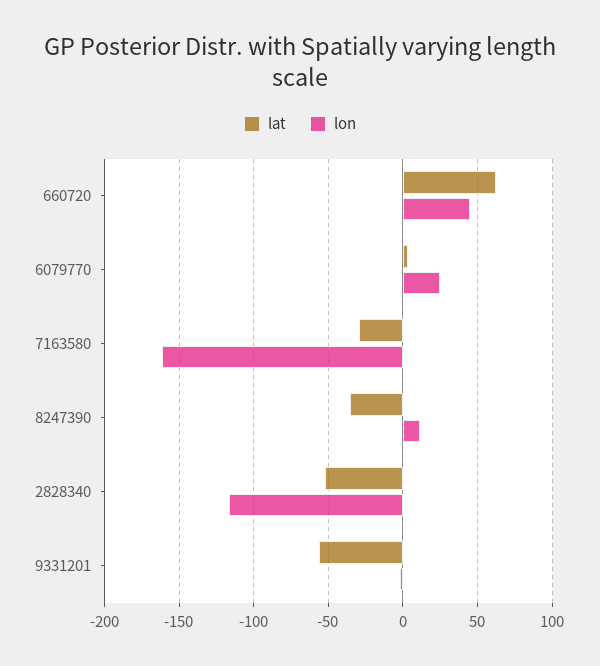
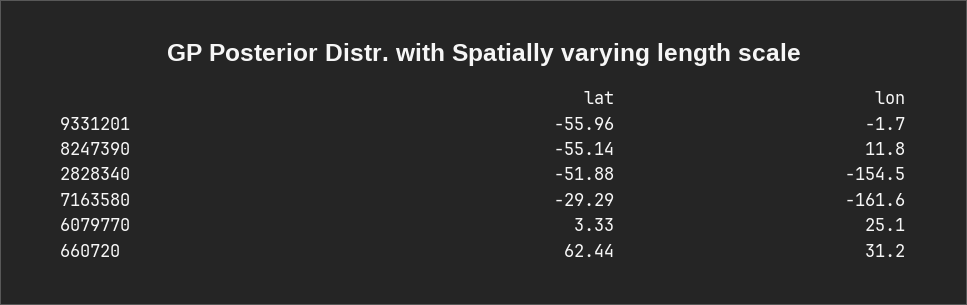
  {
    "lat": {
      "660720": 62.44,
      "6079770": 3.33,
      "7163580": -29.29,
-     "8247390": -35,
+     "8247390": -55.14,
      "2828340": -51.88,
      "9331201": -55.96
    },
    "lon": {
-     "660720": 45,
+     "660720": 31.2,
      "6079770": 25.1,
      "7163580": -161.6,
      "8247390": 11.8,
-     "2828340": -115,
+     "2828340": -154.5,
      "9331201": -1.7
    }
  }

